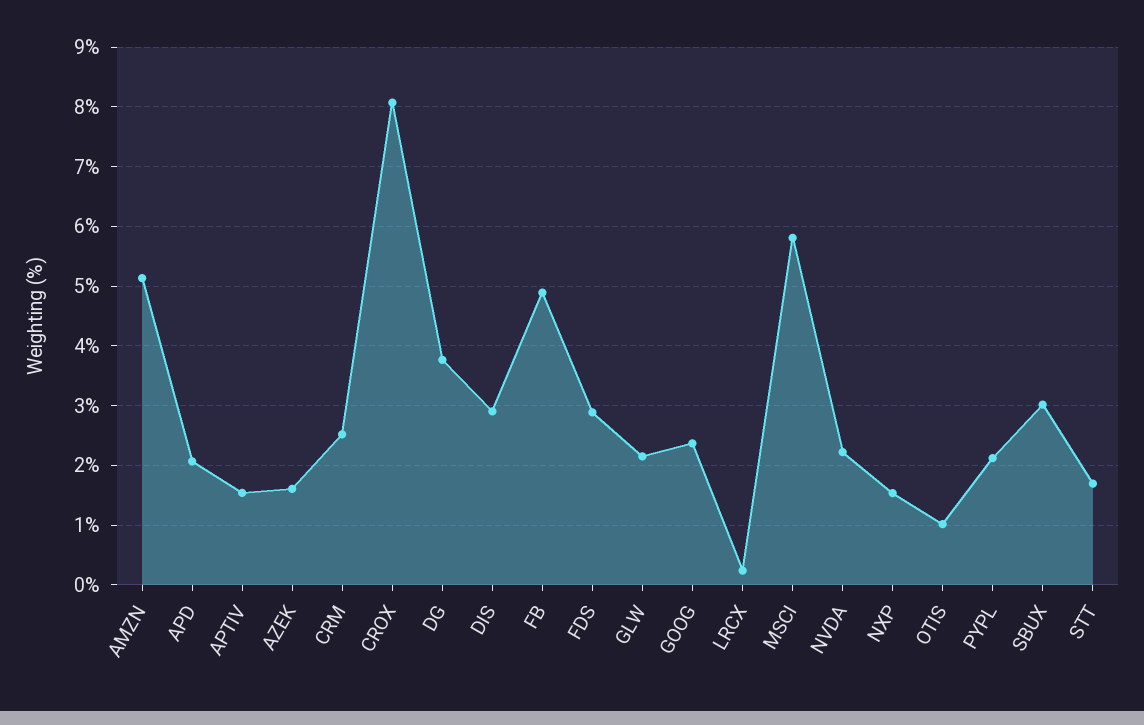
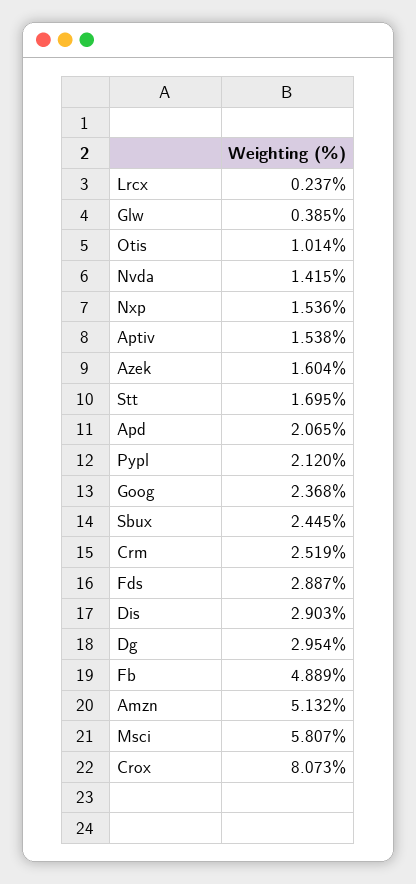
  {
    "AMZN": 5.132,
    "APD": 2.065,
    "APTIV": 1.538,
    "AZEK": 1.604,
    "CRM": 2.519,
    "CROX": 8.073,
-   "DG": 3.8,
+   "DG": 2.954,
    "DIS": 2.903,
    "FB": 4.889,
    "FDS": 2.887,
-   "GLW": 2.2,
+   "GLW": 0.385,
    "GOOG": 2.368,
    "LRCX": 0.237,
    "MSCI": 5.807,
-   "NVDA": 2.2,
+   "NVDA": 1.415,
    "NXP": 1.536,
    "OTIS": 1.014,
    "PYPL": 2.12,
-   "SBUX": 3,
+   "SBUX": 2.445,
    "STT": 1.695
  }

